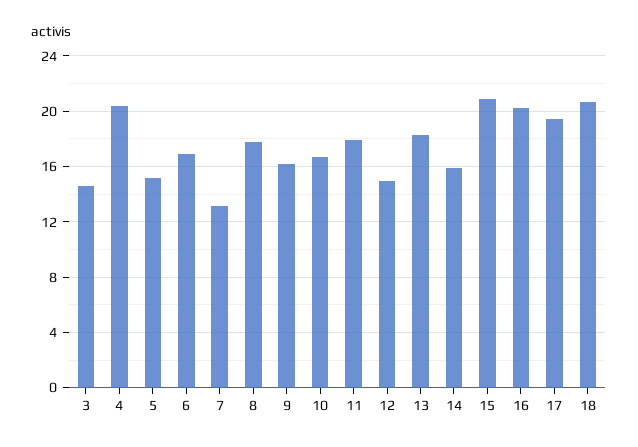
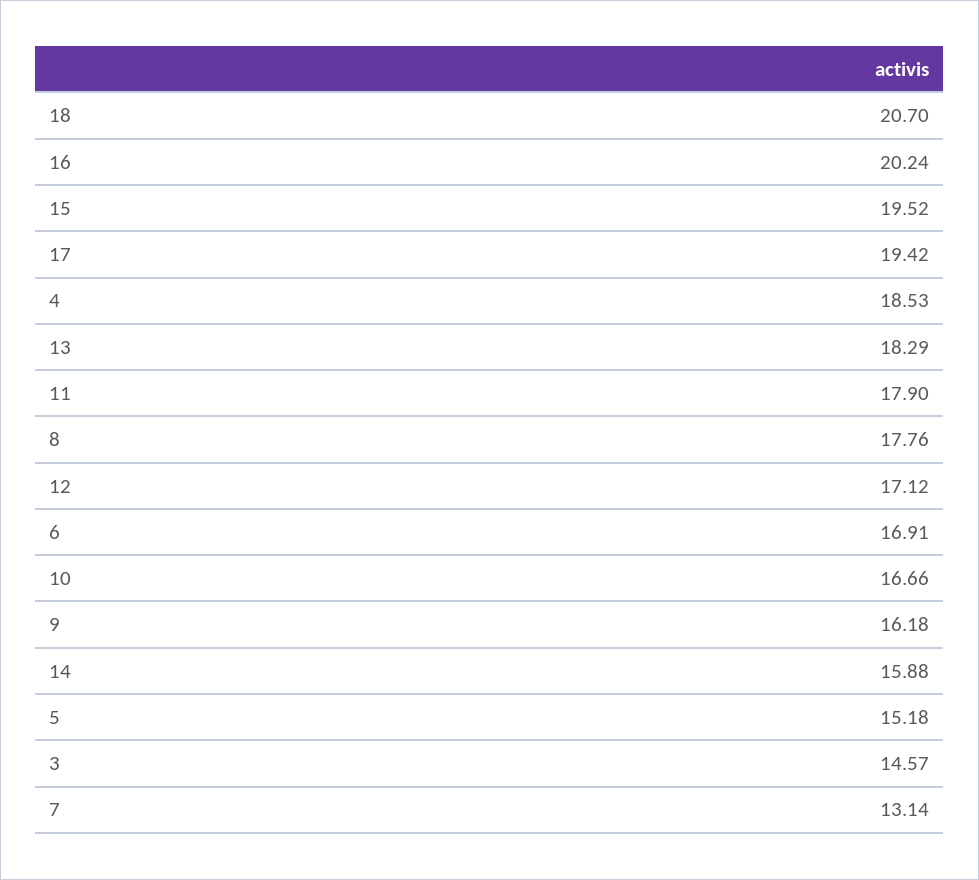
  {
    "3": 14.57,
-   "4": 20.5,
+   "4": 18.53,
    "5": 15.18,
    "6": 16.91,
    "7": 13.14,
    "8": 17.76,
    "9": 16.18,
    "10": 16.66,
    "11": 17.9,
-   "12": 15,
+   "12": 17.12,
    "13": 18.29,
    "14": 15.88,
-   "15": 21,
+   "15": 19.52,
    "16": 20.24,
    "17": 19.42,
    "18": 20.7
  }

